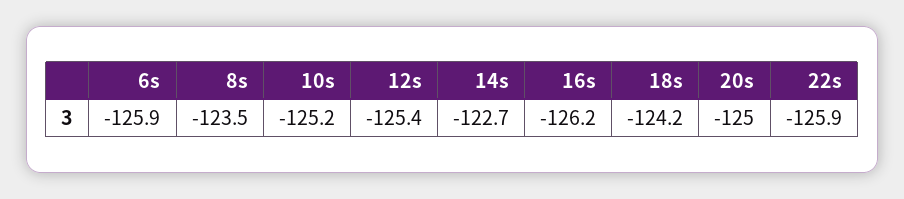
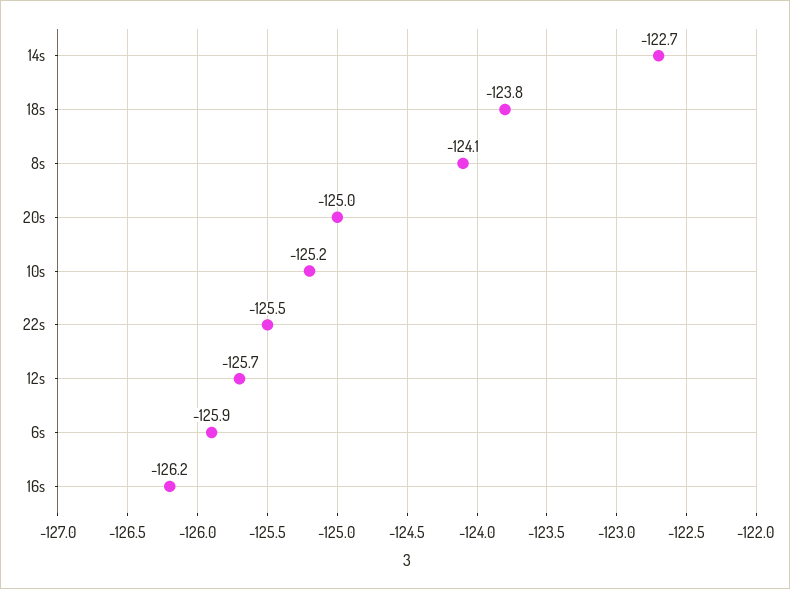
  {
    "6s": -125.9,
-   "8s": -123.5,
+   "8s": -124.1,
    "10s": -125.2,
-   "12s": -125.4,
+   "12s": -125.7,
    "14s": -122.7,
    "16s": -126.2,
-   "18s": -124.2,
+   "18s": -123.8,
    "20s": -125,
-   "22s": -125.9
+   "22s": -125.5
  }

